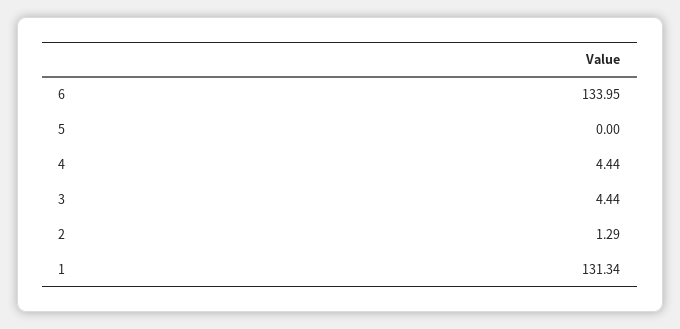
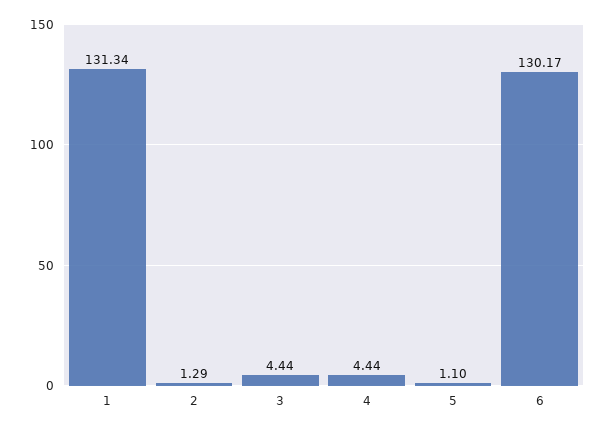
  {
-   "6": 133.95,
+   "6": 130.17,
-   "5": 0,
+   "5": 1.1,
    "4": 4.44,
    "3": 4.44,
    "2": 1.29,
    "1": 131.34
  }

